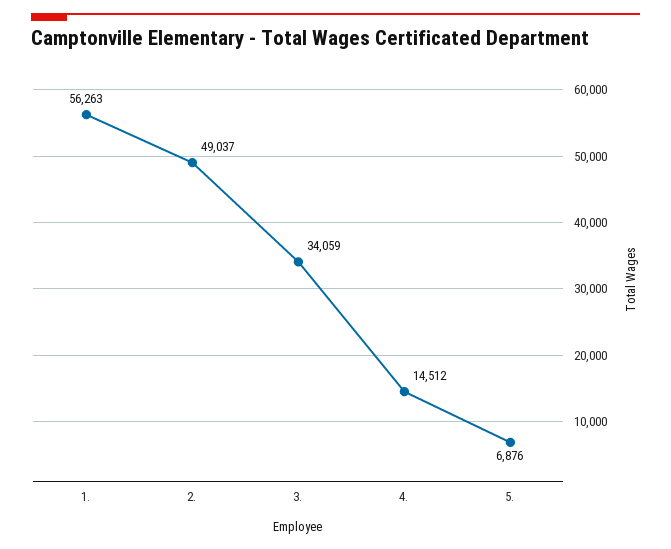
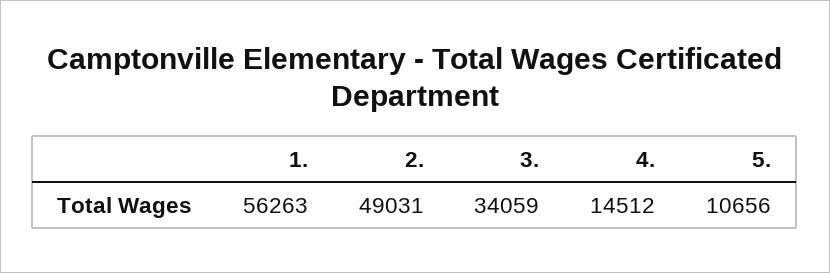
  {
    "1.": 56263,
-   "2.": 49037,
+   "2.": 49031,
    "3.": 34059,
    "4.": 14512,
-   "5.": 6876
+   "5.": 10656
  }

